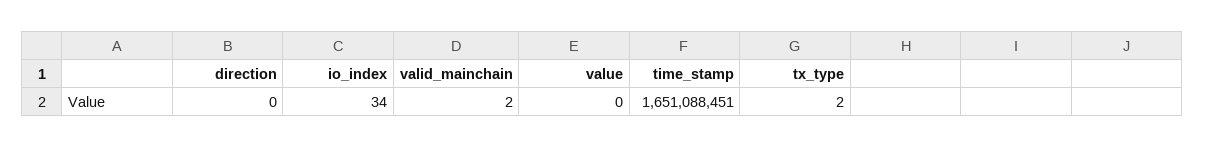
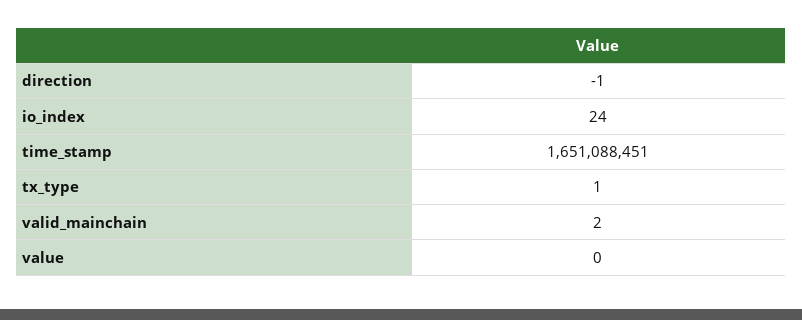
  {
-   "direction": 0,
+   "direction": -1,
-   "io_index": 34,
+   "io_index": 24,
    "valid_mainchain": 2,
    "value": 0,
    "time_stamp": 1651088451,
-   "tx_type": 2
+   "tx_type": 1
  }

